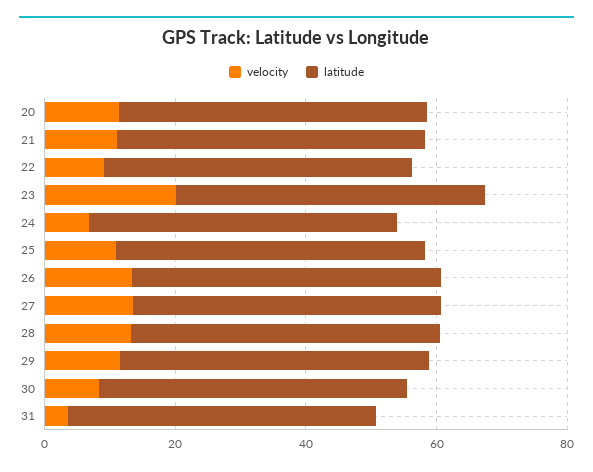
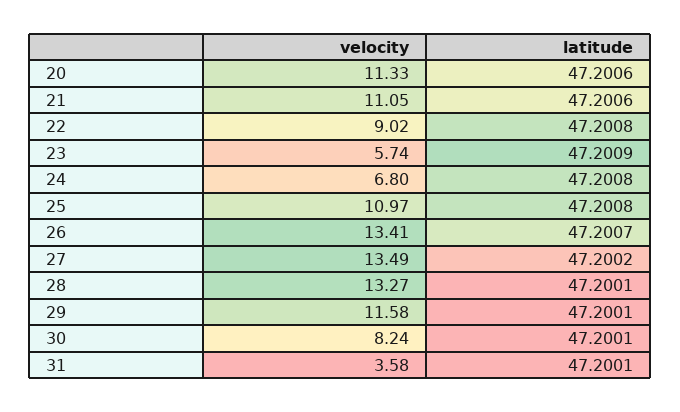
  {
    "velocity": {
      "20": 11.33,
      "21": 11.05,
      "22": 9.02,
-     "23": 20,
+     "23": 5.74,
      "24": 6.8,
      "25": 10.97,
      "26": 13.41,
      "27": 13.49,
      "28": 13.27,
      "29": 11.58,
      "30": 8.24,
      "31": 3.58
    },
    "latitude": {
      "20": 47.2006,
      "21": 47.2006,
      "22": 47.2008,
      "23": 47.2009,
      "24": 47.2008,
      "25": 47.2008,
      "26": 47.2007,
      "27": 47.2002,
      "28": 47.2001,
      "29": 47.2001,
      "30": 47.2001,
      "31": 47.2001
    }
  }

